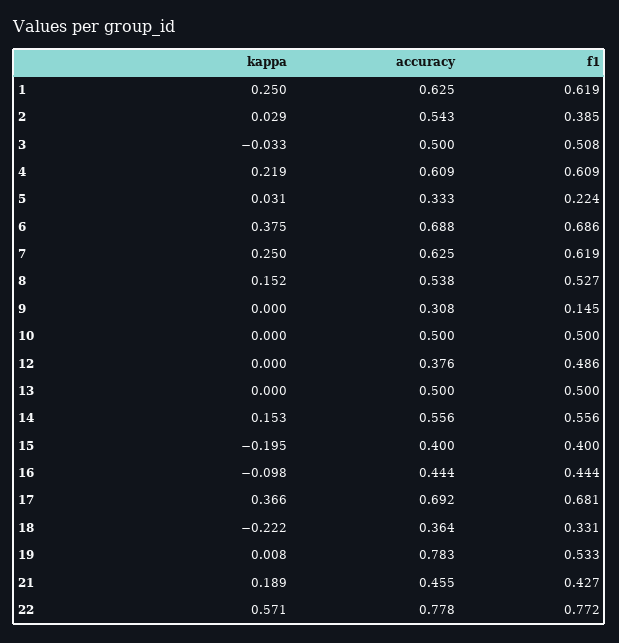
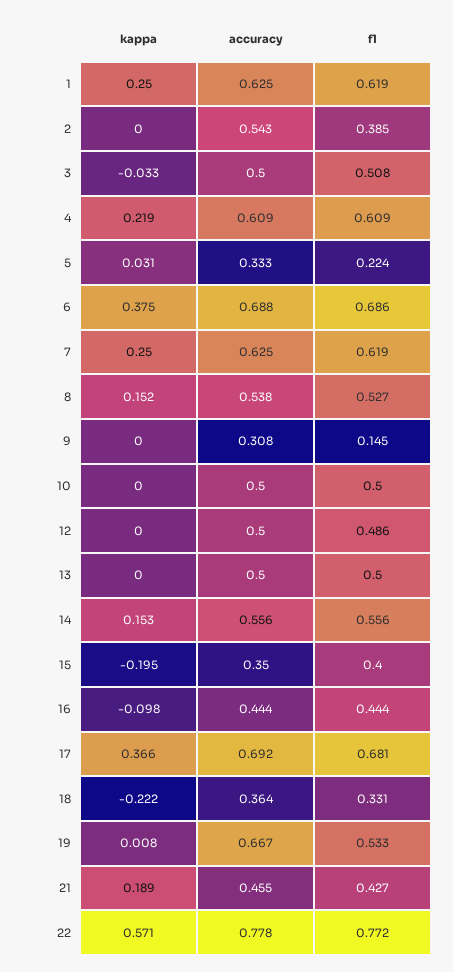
  {
    "kappa": {
      "1": 0.25,
-     "2": 0.029,
+     "2": 0,
      "3": -0.033,
      "4": 0.219,
      "5": 0.031,
      "6": 0.375,
      "7": 0.25,
      "8": 0.152,
      "9": 0,
      "10": 0,
      "12": 0,
      "13": 0,
      "14": 0.153,
      "15": -0.195,
      "16": -0.098,
      "17": 0.366,
      "18": -0.222,
      "19": 0.008,
      "21": 0.189,
      "22": 0.571
    },
    "accuracy": {
      "1": 0.625,
      "2": 0.543,
      "3": 0.5,
      "4": 0.609,
      "5": 0.333,
      "6": 0.688,
      "7": 0.625,
      "8": 0.538,
      "9": 0.308,
      "10": 0.5,
-     "12": 0.376,
+     "12": 0.5,
      "13": 0.5,
      "14": 0.556,
-     "15": 0.4,
+     "15": 0.35,
      "16": 0.444,
      "17": 0.692,
      "18": 0.364,
-     "19": 0.783,
+     "19": 0.667,
      "21": 0.455,
      "22": 0.778
    },
    "f1": {
      "1": 0.619,
      "2": 0.385,
      "3": 0.508,
      "4": 0.609,
      "5": 0.224,
      "6": 0.686,
      "7": 0.619,
      "8": 0.527,
      "9": 0.145,
      "10": 0.5,
      "12": 0.486,
      "13": 0.5,
      "14": 0.556,
      "15": 0.4,
      "16": 0.444,
      "17": 0.681,
      "18": 0.331,
      "19": 0.533,
      "21": 0.427,
      "22": 0.772
    }
  }

